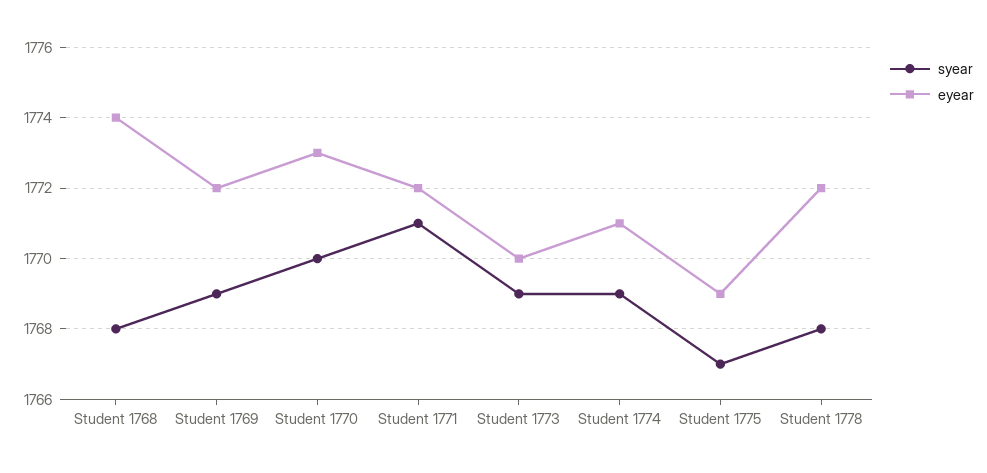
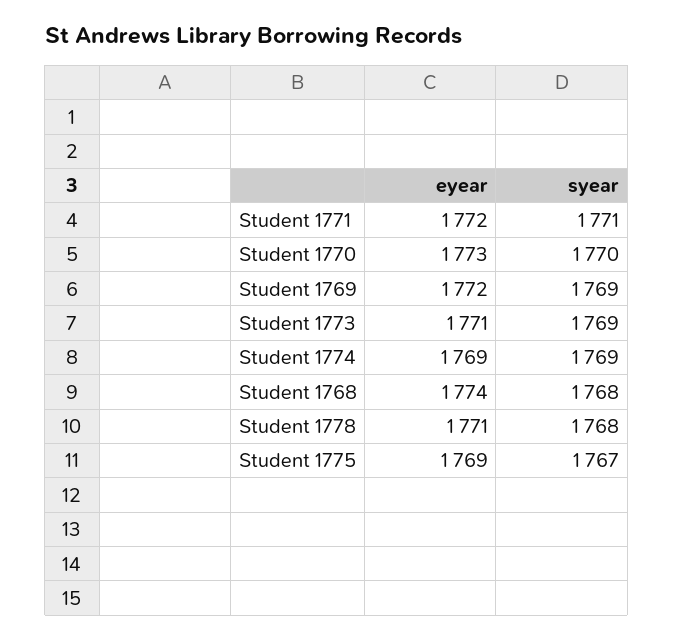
  {
    "syear": {
      "Student 1768": 1768,
      "Student 1769": 1769,
      "Student 1770": 1770,
      "Student 1771": 1771,
      "Student 1773": 1769,
      "Student 1774": 1769,
      "Student 1775": 1767,
      "Student 1778": 1768
    },
    "eyear": {
      "Student 1768": 1774,
      "Student 1769": 1772,
      "Student 1770": 1773,
      "Student 1771": 1772,
-     "Student 1773": 1770,
+     "Student 1773": 1771,
-     "Student 1774": 1771,
+     "Student 1774": 1769,
      "Student 1775": 1769,
-     "Student 1778": 1772
+     "Student 1778": 1771
    }
  }

